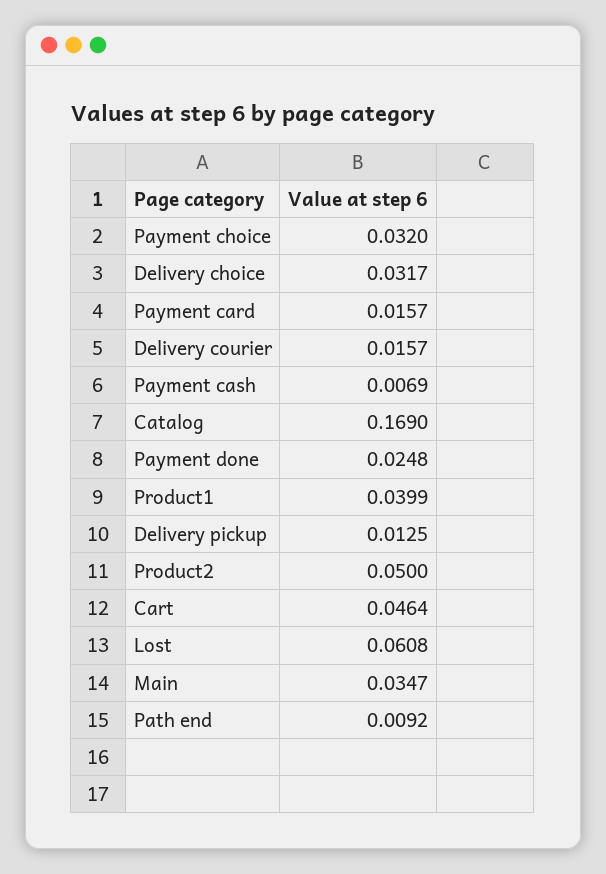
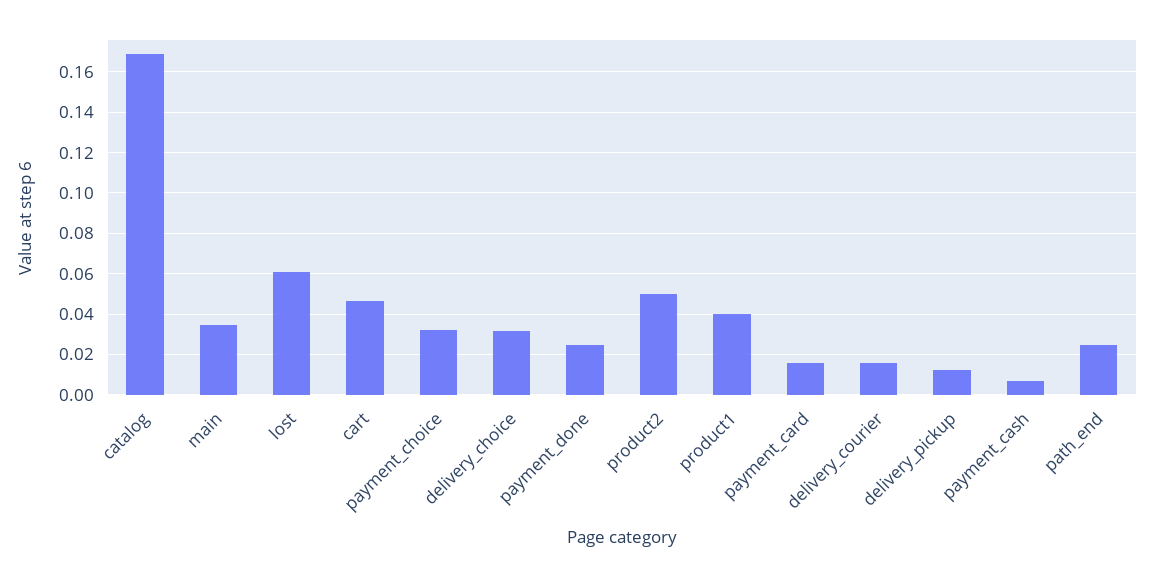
  {
    "Payment choice": 0.032,
    "Delivery choice": 0.0317,
    "Payment card": 0.0157,
    "Delivery courier": 0.0157,
    "Payment cash": 0.0069,
    "Catalog": 0.169,
    "Payment done": 0.0248,
    "Product1": 0.0399,
    "Delivery pickup": 0.0125,
    "Product2": 0.05,
    "Cart": 0.0464,
    "Lost": 0.0608,
    "Main": 0.0347,
-   "Path end": 0.0092
+   "Path end": 0.025
  }

